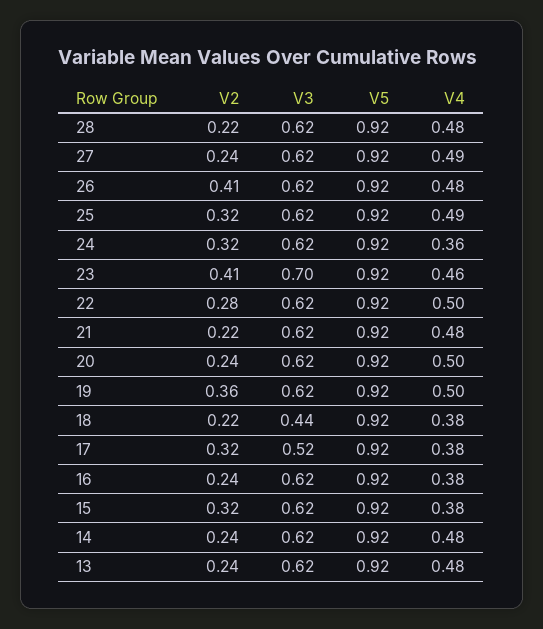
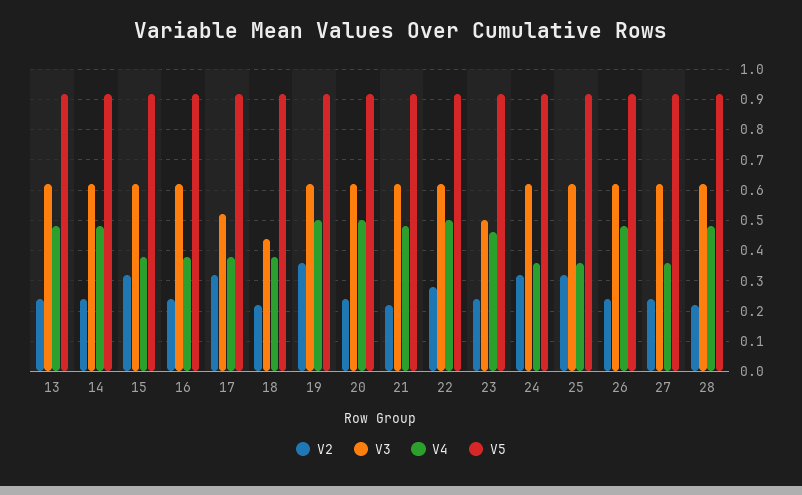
  {
    "V2": {
      "28": 0.22,
      "27": 0.24,
-     "26": 0.41,
+     "26": 0.25,
      "25": 0.32,
      "24": 0.32,
-     "23": 0.41,
+     "23": 0.25,
      "22": 0.28,
      "21": 0.22,
      "20": 0.24,
      "19": 0.36,
      "18": 0.22,
      "17": 0.32,
      "16": 0.24,
      "15": 0.32,
      "14": 0.24,
      "13": 0.24
    },
    "V3": {
      "28": 0.62,
      "27": 0.62,
      "26": 0.62,
      "25": 0.62,
      "24": 0.62,
-     "23": 0.7,
+     "23": 0.5,
      "22": 0.62,
      "21": 0.62,
      "20": 0.62,
      "19": 0.62,
      "18": 0.44,
      "17": 0.52,
      "16": 0.62,
      "15": 0.62,
      "14": 0.62,
      "13": 0.62
    },
    "V5": {
      "28": 0.92,
      "27": 0.92,
      "26": 0.92,
      "25": 0.92,
      "24": 0.92,
      "23": 0.92,
      "22": 0.92,
      "21": 0.92,
      "20": 0.92,
      "19": 0.92,
      "18": 0.92,
      "17": 0.92,
      "16": 0.92,
      "15": 0.92,
      "14": 0.92,
      "13": 0.92
    },
    "V4": {
      "28": 0.48,
-     "27": 0.49,
+     "27": 0.35,
      "26": 0.48,
-     "25": 0.49,
+     "25": 0.35,
      "24": 0.36,
      "23": 0.46,
      "22": 0.5,
      "21": 0.48,
      "20": 0.5,
      "19": 0.5,
      "18": 0.38,
      "17": 0.38,
      "16": 0.38,
      "15": 0.38,
      "14": 0.48,
      "13": 0.48
    }
  }

